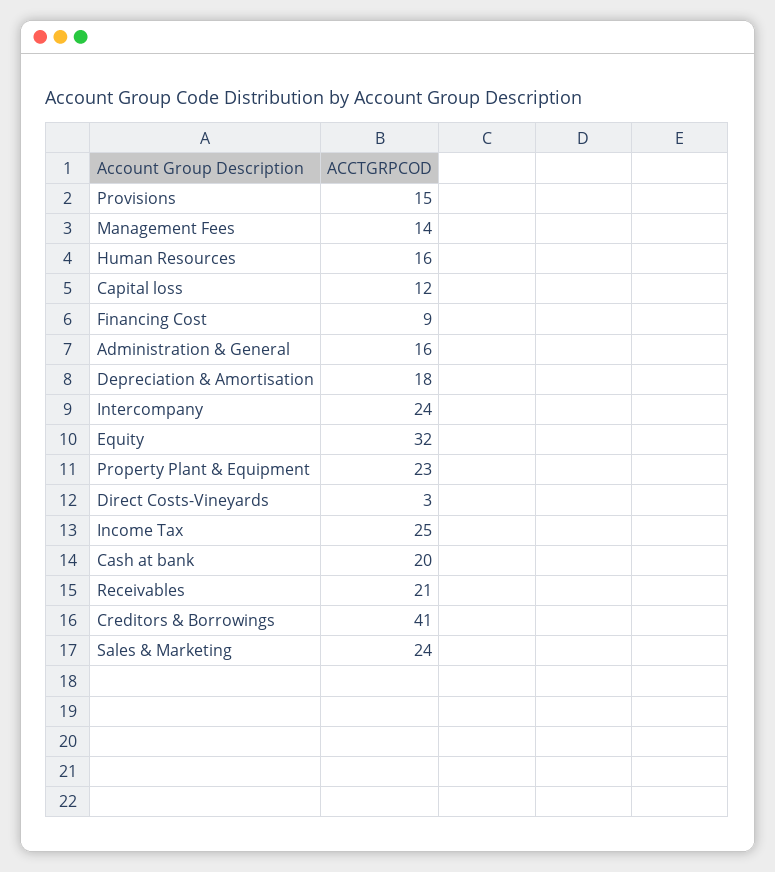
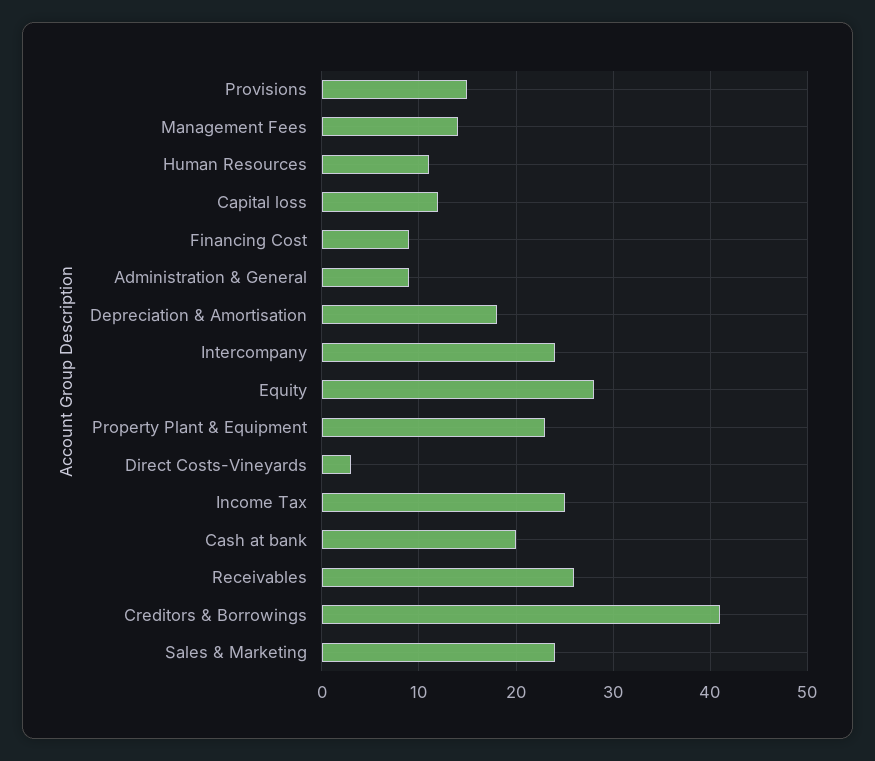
  {
    "Provisions": 15,
    "Management Fees": 14,
-   "Human Resources": 16,
+   "Human Resources": 11,
    "Capital loss": 12,
    "Financing Cost": 9,
-   "Administration & General": 16,
+   "Administration & General": 9,
    "Depreciation & Amortisation": 18,
    "Intercompany": 24,
-   "Equity": 32,
+   "Equity": 28,
    "Property Plant & Equipment": 23,
    "Direct Costs-Vineyards": 3,
    "Income Tax": 25,
    "Cash at bank": 20,
-   "Receivables": 21,
+   "Receivables": 26,
    "Creditors & Borrowings": 41,
    "Sales & Marketing": 24
  }

